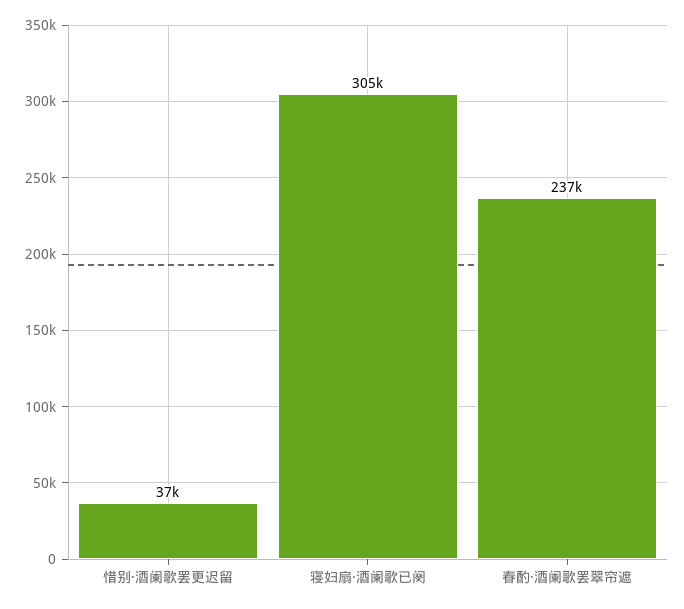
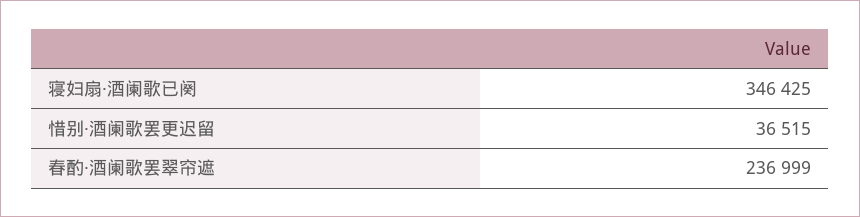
  {
    "惜别·酒阑歌罢更迟留": 36515,
-   "寝妇扇·酒阑歌已阕": 305000,
+   "寝妇扇·酒阑歌已阕": 346425,
    "春酌·酒阑歌罢翠帘遮": 236999
  }

